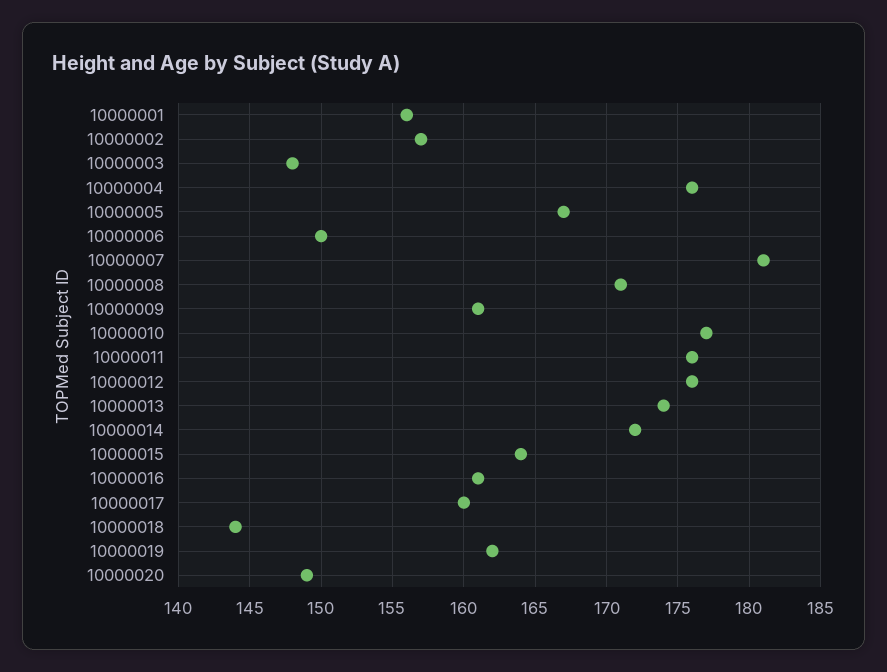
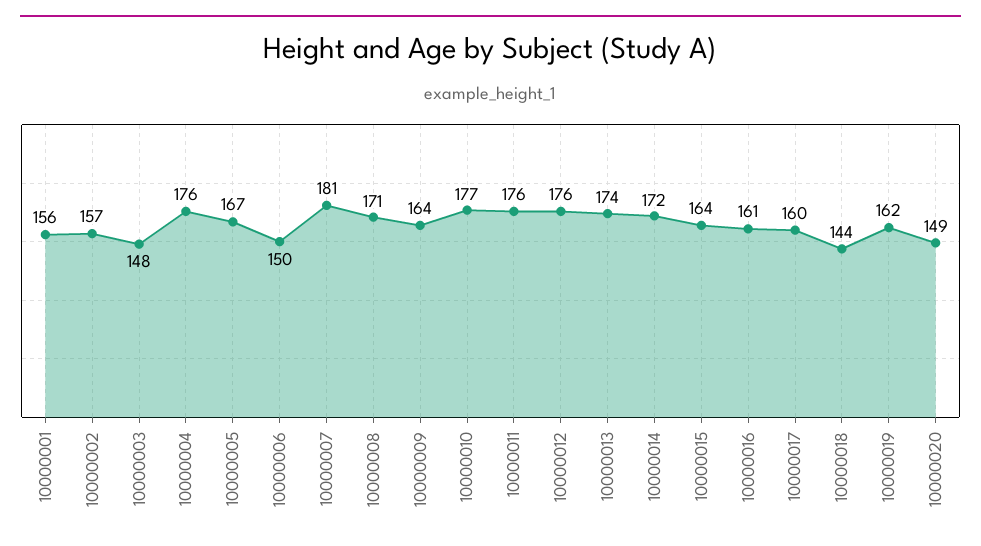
  {
    "10000001": 156,
    "10000002": 157,
    "10000003": 148,
    "10000004": 176,
    "10000005": 167,
    "10000006": 150,
    "10000007": 181,
    "10000008": 171,
-   "10000009": 161,
+   "10000009": 164,
    "10000010": 177,
    "10000011": 176,
    "10000012": 176,
    "10000013": 174,
    "10000014": 172,
    "10000015": 164,
    "10000016": 161,
    "10000017": 160,
    "10000018": 144,
    "10000019": 162,
    "10000020": 149
  }

